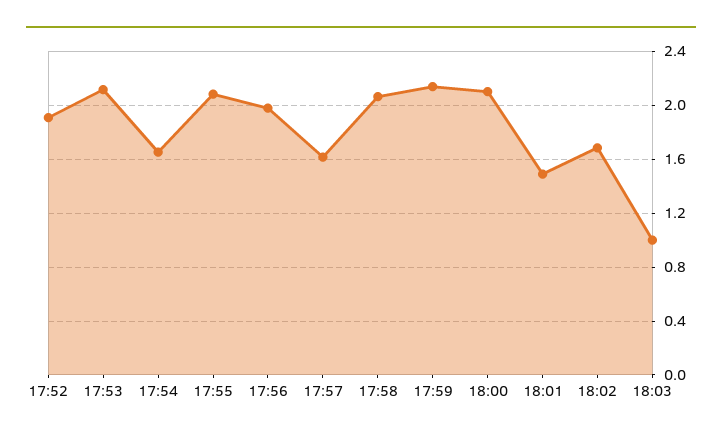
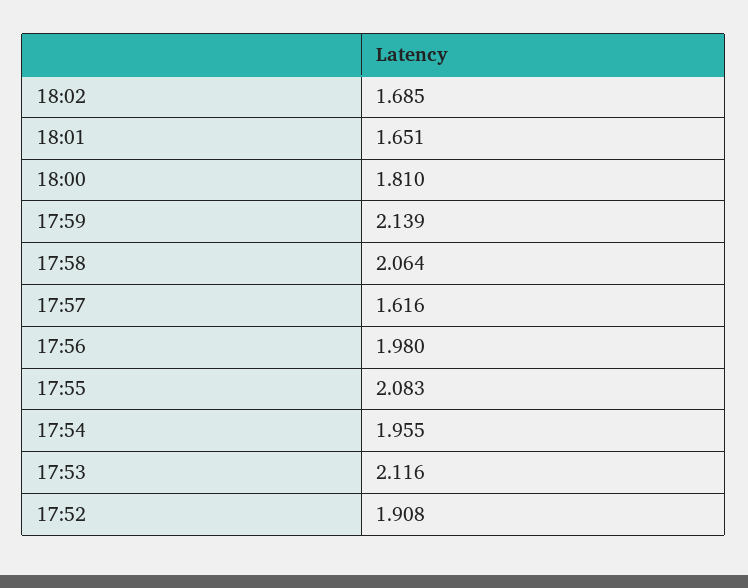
  {
    "17:52": 1.908,
    "17:53": 2.116,
-   "17:54": 1.65,
+   "17:54": 1.955,
    "17:55": 2.083,
    "17:56": 1.98,
    "17:57": 1.616,
    "17:58": 2.064,
    "17:59": 2.139,
-   "18:00": 2.1,
+   "18:00": 1.81,
-   "18:01": 1.5,
+   "18:01": 1.651,
-   "18:02": 1.685,
+   "18:02": 1.685
-   "18:03": 1
  }

